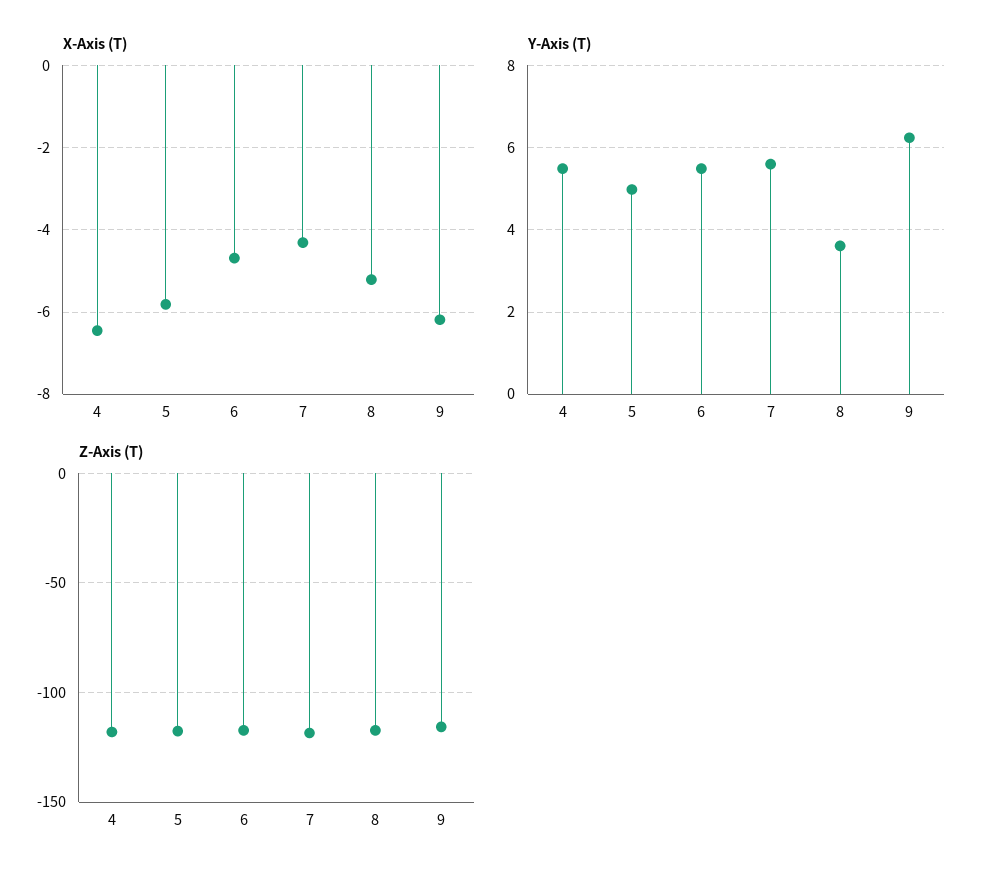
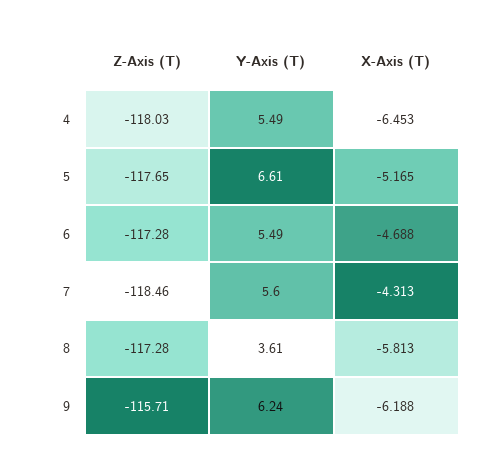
  {
    "X-Axis (T)": {
      "4": -6.453,
-     "5": -5.8,
+     "5": -5.165,
      "6": -4.688,
      "7": -4.313,
-     "8": -5.2,
+     "8": -5.813,
      "9": -6.188
    },
    "Y-Axis (T)": {
      "4": 5.49,
-     "5": 5,
+     "5": 6.61,
      "6": 5.49,
      "7": 5.6,
      "8": 3.61,
      "9": 6.24
    },
    "Z-Axis (T)": {
      "4": -118.03,
      "5": -117.65,
      "6": -117.28,
      "7": -118.46,
      "8": -117.28,
      "9": -115.71
    }
  }

